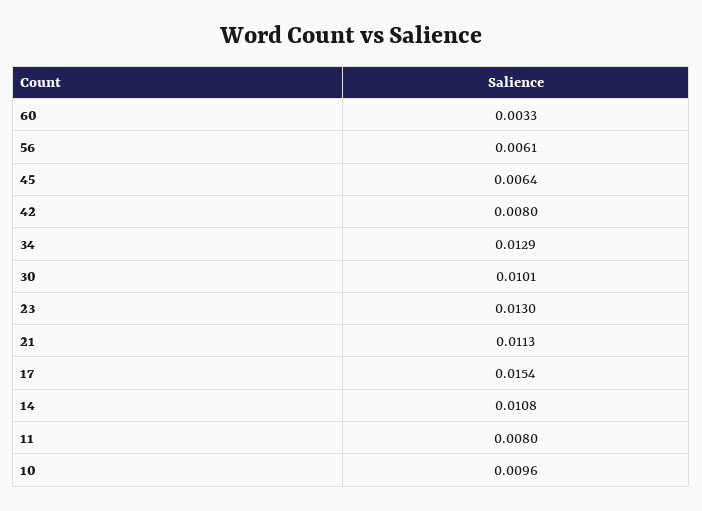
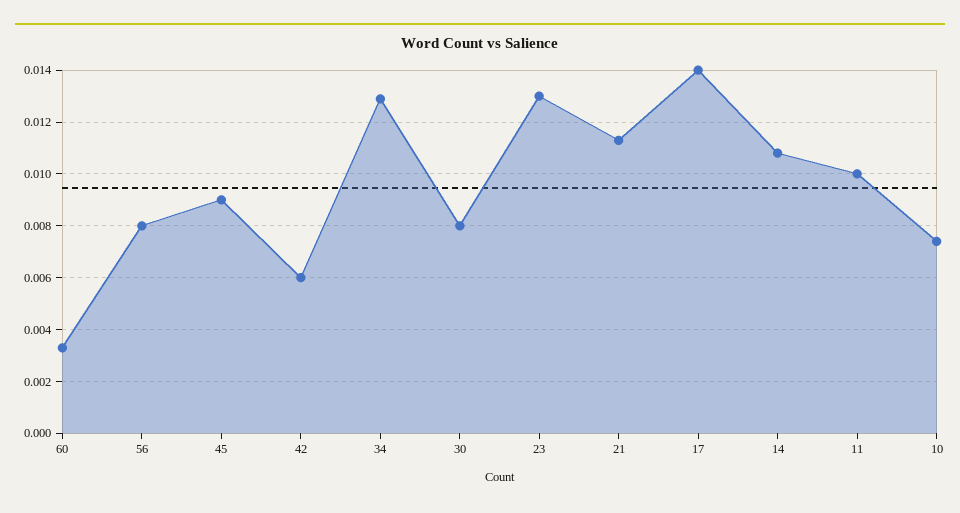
  {
    "60": 0.0033,
-   "56": 0.0061,
+   "56": 0.008,
-   "45": 0.0064,
+   "45": 0.009,
-   "42": 0.008,
+   "42": 0.006,
    "34": 0.0129,
-   "30": 0.0101,
+   "30": 0.008,
    "23": 0.013,
    "21": 0.0113,
-   "17": 0.0154,
+   "17": 0.014,
    "14": 0.0108,
-   "11": 0.008,
+   "11": 0.01,
-   "10": 0.0096
+   "10": 0.0075
  }

